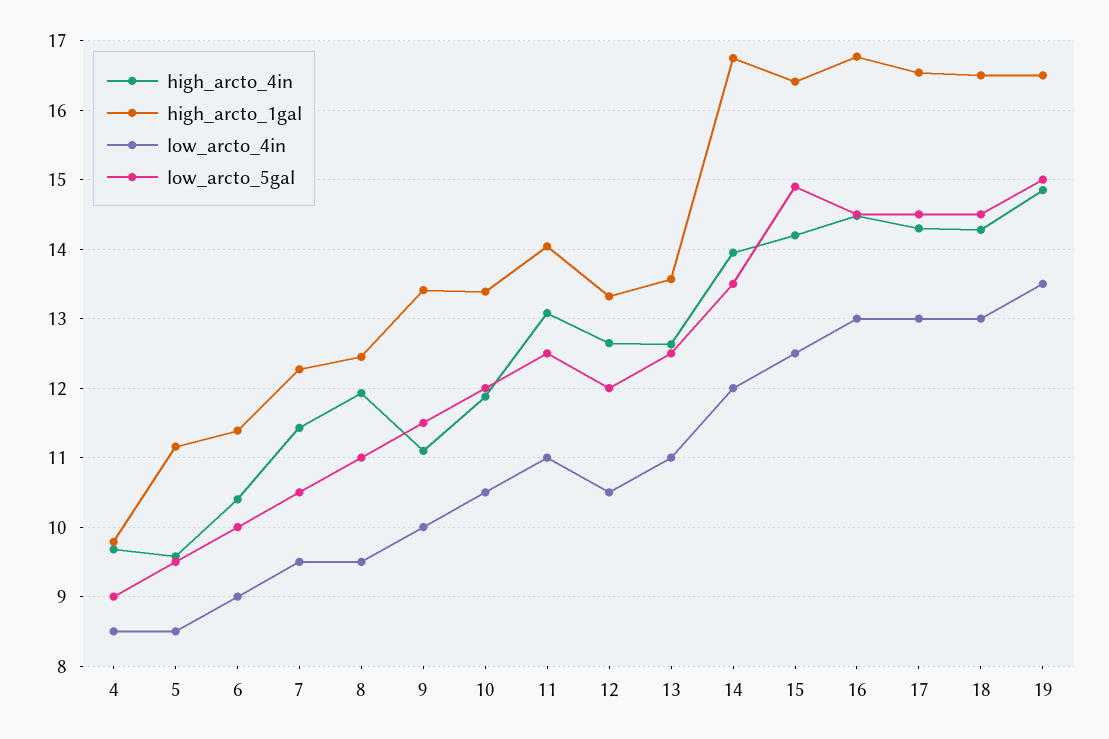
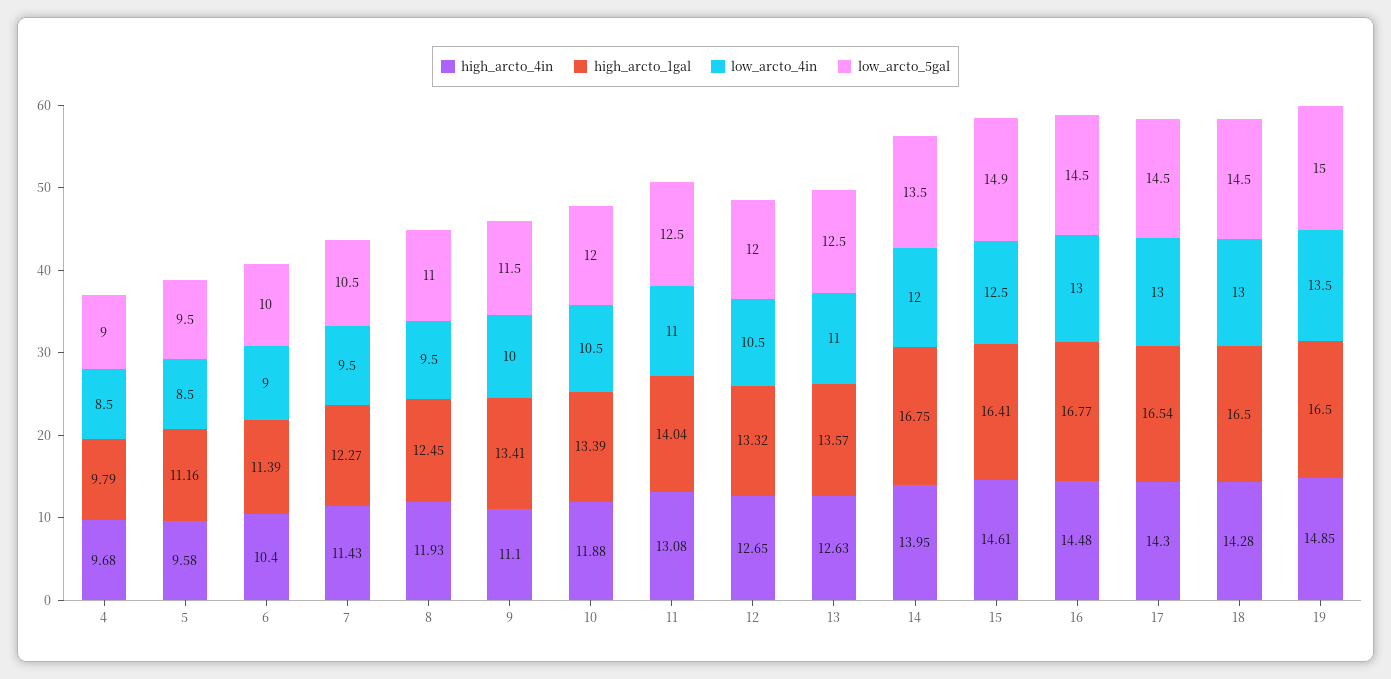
  {
    "high_arcto_4in": {
      "4": 9.68,
      "5": 9.58,
      "6": 10.4,
      "7": 11.43,
      "8": 11.93,
      "9": 11.1,
      "10": 11.88,
      "11": 13.08,
      "12": 12.65,
      "13": 12.63,
      "14": 13.95,
-     "15": 14.2,
+     "15": 14.61,
      "16": 14.48,
      "17": 14.3,
      "18": 14.28,
      "19": 14.85
    },
    "high_arcto_1gal": {
      "4": 9.79,
      "5": 11.16,
      "6": 11.39,
      "7": 12.27,
      "8": 12.45,
      "9": 13.41,
      "10": 13.39,
      "11": 14.04,
      "12": 13.32,
      "13": 13.57,
      "14": 16.75,
      "15": 16.41,
      "16": 16.77,
      "17": 16.54,
      "18": 16.5,
      "19": 16.5
    },
    "low_arcto_4in": {
      "4": 8.5,
      "5": 8.5,
      "6": 9,
      "7": 9.5,
      "8": 9.5,
      "9": 10,
      "10": 10.5,
      "11": 11,
      "12": 10.5,
      "13": 11,
      "14": 12,
      "15": 12.5,
      "16": 13,
      "17": 13,
      "18": 13,
      "19": 13.5
    },
    "low_arcto_5gal": {
      "4": 9,
      "5": 9.5,
      "6": 10,
      "7": 10.5,
      "8": 11,
      "9": 11.5,
      "10": 12,
      "11": 12.5,
      "12": 12,
      "13": 12.5,
      "14": 13.5,
      "15": 14.9,
      "16": 14.5,
      "17": 14.5,
      "18": 14.5,
      "19": 15
    }
  }

